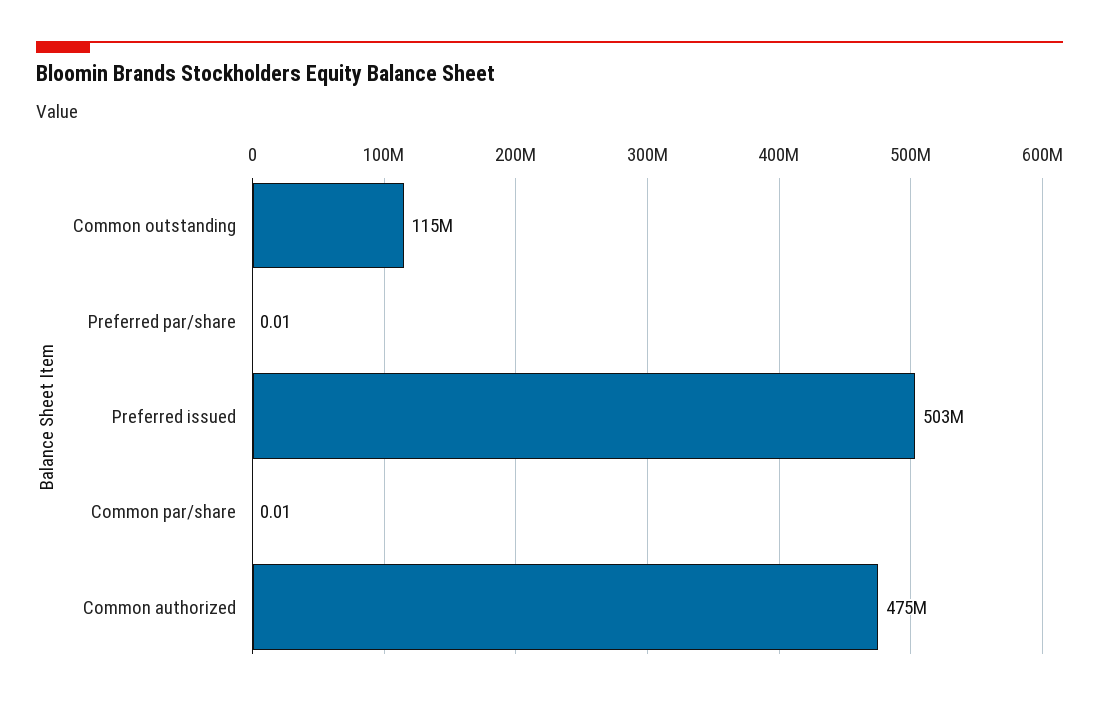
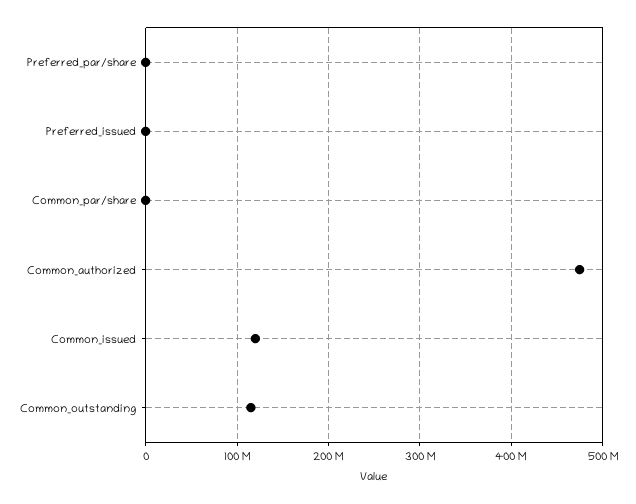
  {
    "Common outstanding": 115000000,
    "Preferred par/share": 0.01,
-   "Preferred issued": 503000000,
+   "Preferred issued": 0,
    "Common par/share": 0.01,
-   "Common authorized": 475000000
+   "Common authorized": 475000000,
+   "Common_issued": 120000000
  }

